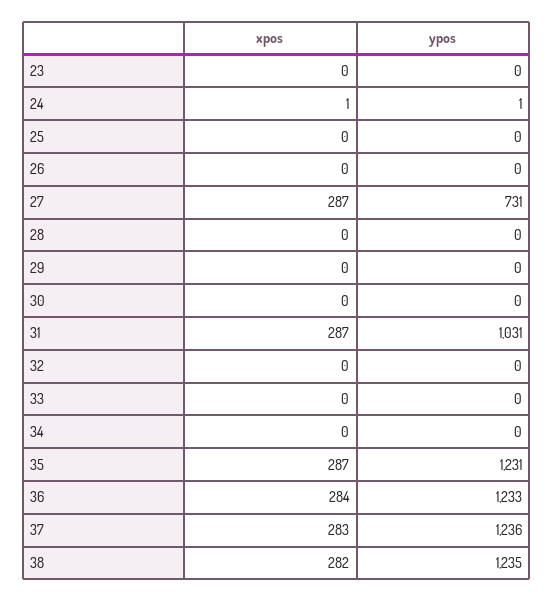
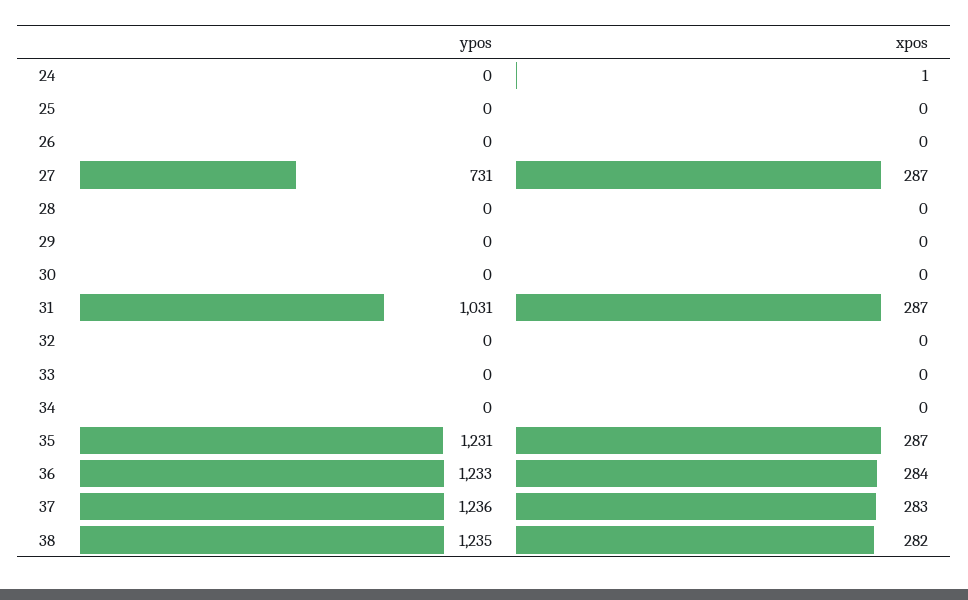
  {
    "xpos": {
-     "23": 0,
      "24": 1,
      "25": 0,
      "26": 0,
      "27": 287,
      "28": 0,
      "29": 0,
      "30": 0,
      "31": 287,
      "32": 0,
      "33": 0,
      "34": 0,
      "35": 287,
      "36": 284,
      "37": 283,
      "38": 282
    },
    "ypos": {
-     "23": 0,
-     "24": 1,
+     "24": 0,
      "25": 0,
      "26": 0,
      "27": 731,
      "28": 0,
      "29": 0,
      "30": 0,
      "31": 1031,
      "32": 0,
      "33": 0,
      "34": 0,
      "35": 1231,
      "36": 1233,
      "37": 1236,
      "38": 1235
    }
  }

